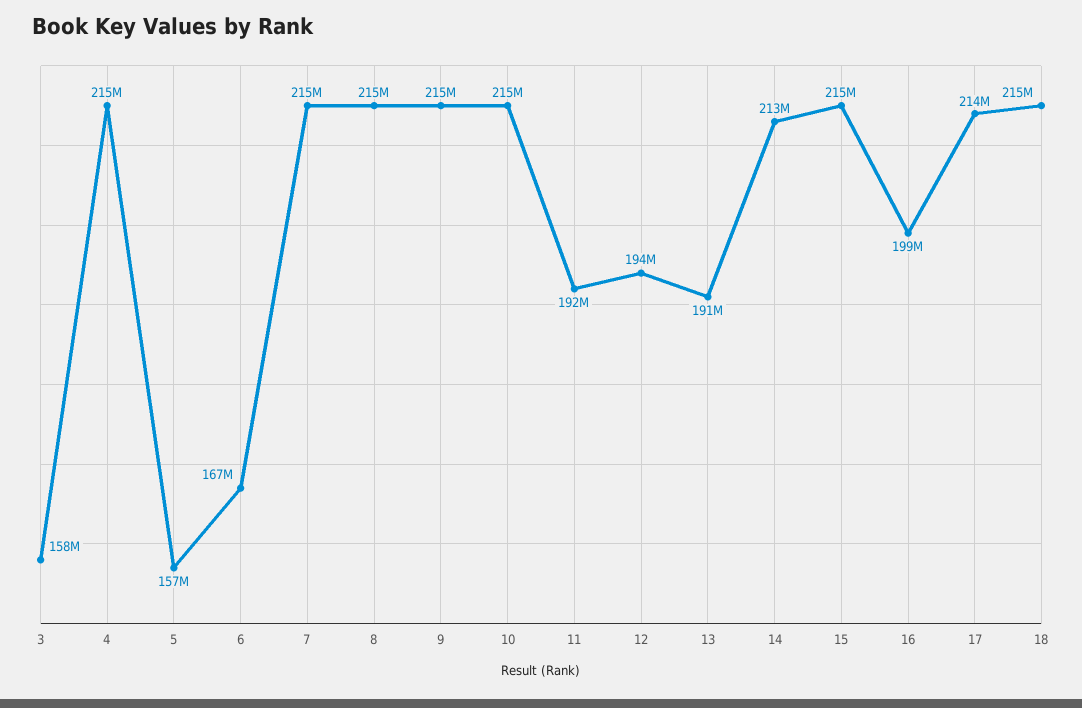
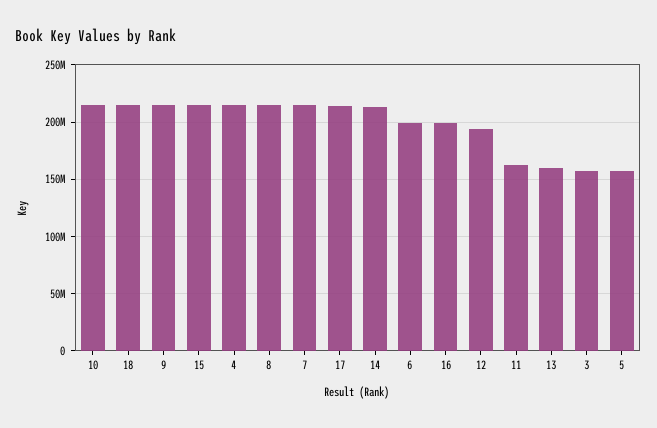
  {
    "3": 158000000,
    "4": 215000000,
    "5": 157000000,
-   "6": 167000000,
+   "6": 200000000,
    "7": 215000000,
    "8": 215000000,
    "9": 215000000,
    "10": 215000000,
-   "11": 192000000,
+   "11": 160000000,
    "12": 194000000,
-   "13": 191000000,
+   "13": 160000000,
    "14": 213000000,
    "15": 215000000,
    "16": 199000000,
    "17": 214000000,
    "18": 215000000
  }

